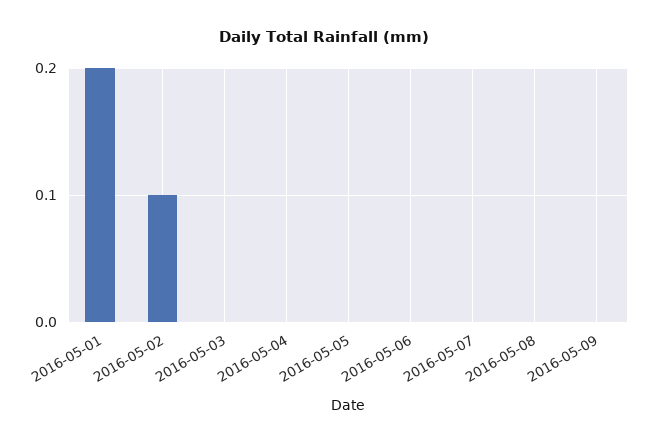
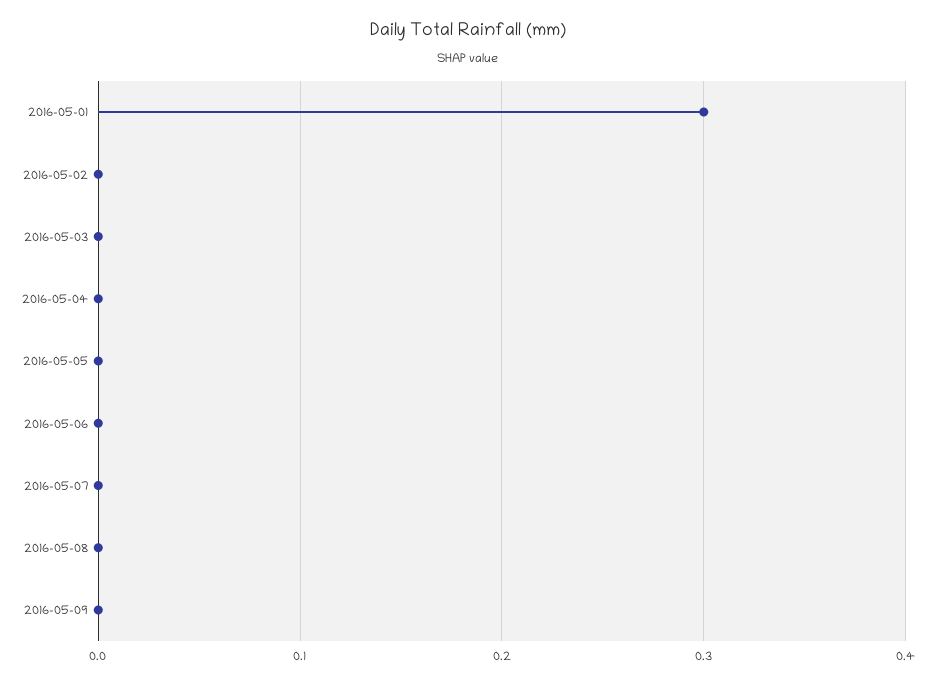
  {
-   "2016-05-01": 0.2,
+   "2016-05-01": 0.3,
-   "2016-05-02": 0.1,
+   "2016-05-02": 0,
    "2016-05-03": 0,
    "2016-05-04": 0,
    "2016-05-05": 0,
    "2016-05-06": 0,
    "2016-05-07": 0,
    "2016-05-08": 0,
    "2016-05-09": 0
  }

